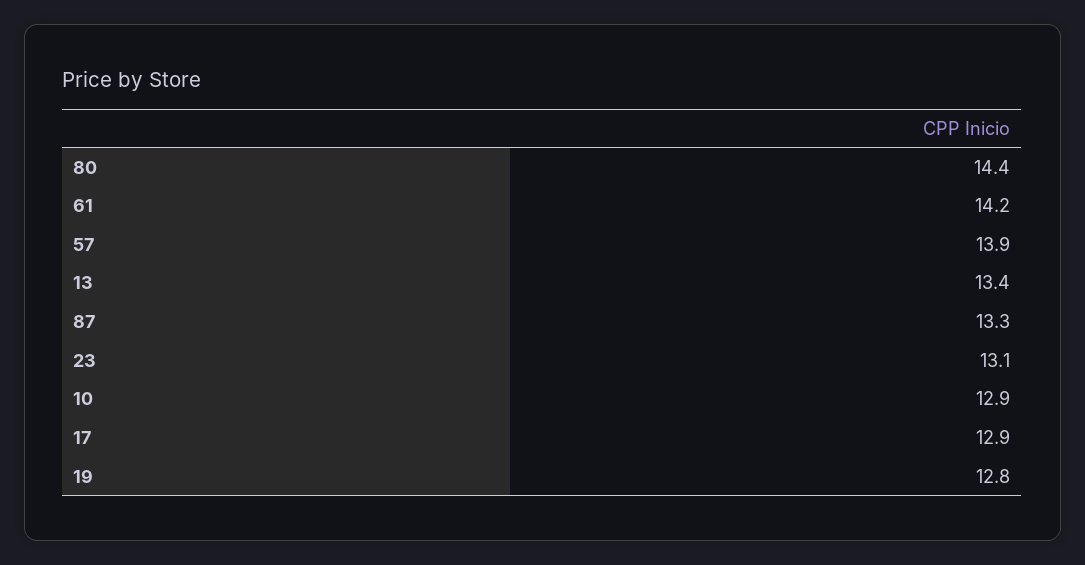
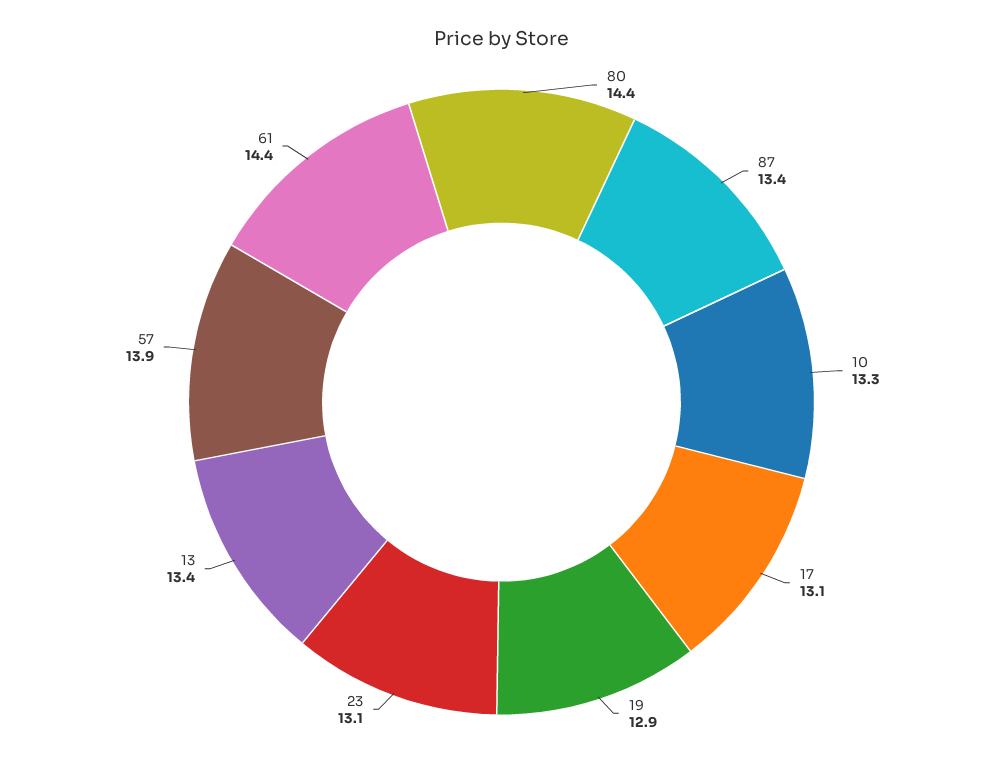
  {
    "80": 14.4,
-   "61": 14.2,
+   "61": 14.4,
    "57": 13.9,
    "13": 13.4,
-   "87": 13.3,
+   "87": 13.4,
    "23": 13.1,
-   "10": 12.9,
+   "10": 13.3,
-   "17": 12.9,
+   "17": 13.1,
-   "19": 12.8
+   "19": 12.9
  }

